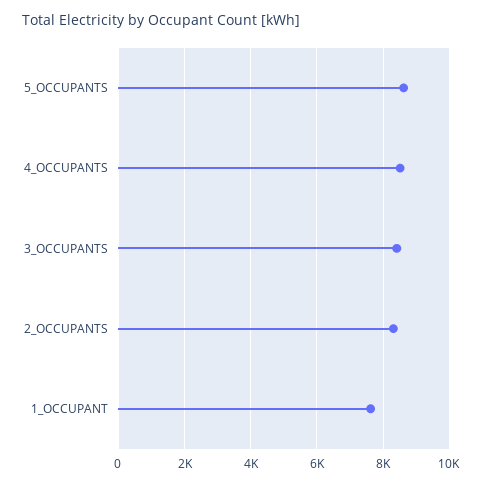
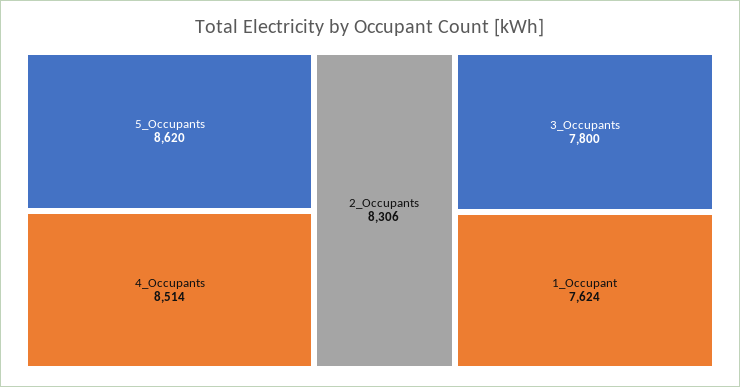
  {
    "5_OCCUPANTS": 8620,
    "4_OCCUPANTS": 8514,
-   "3_OCCUPANTS": 8400,
+   "3_OCCUPANTS": 7800,
    "2_OCCUPANTS": 8306,
    "1_OCCUPANT": 7624
  }

